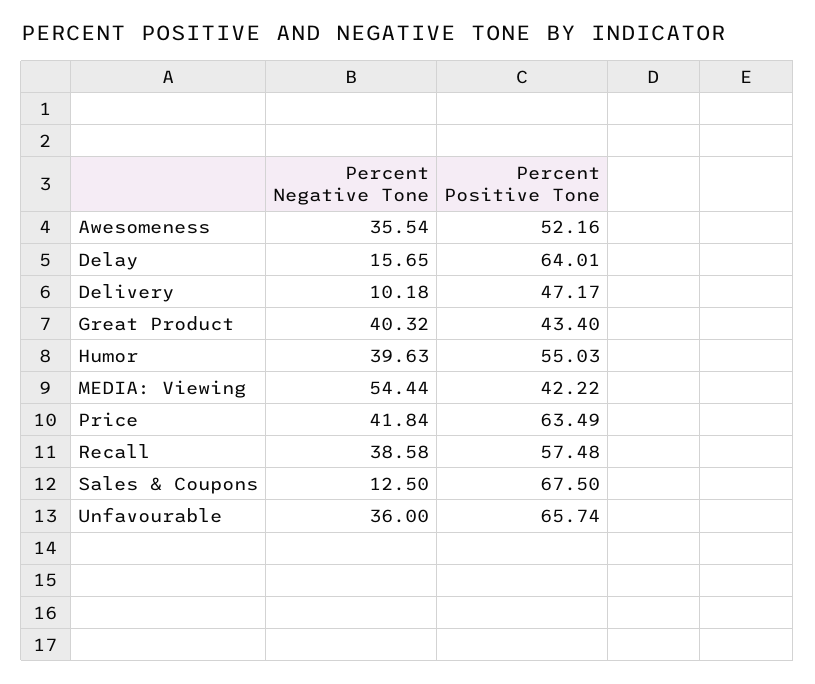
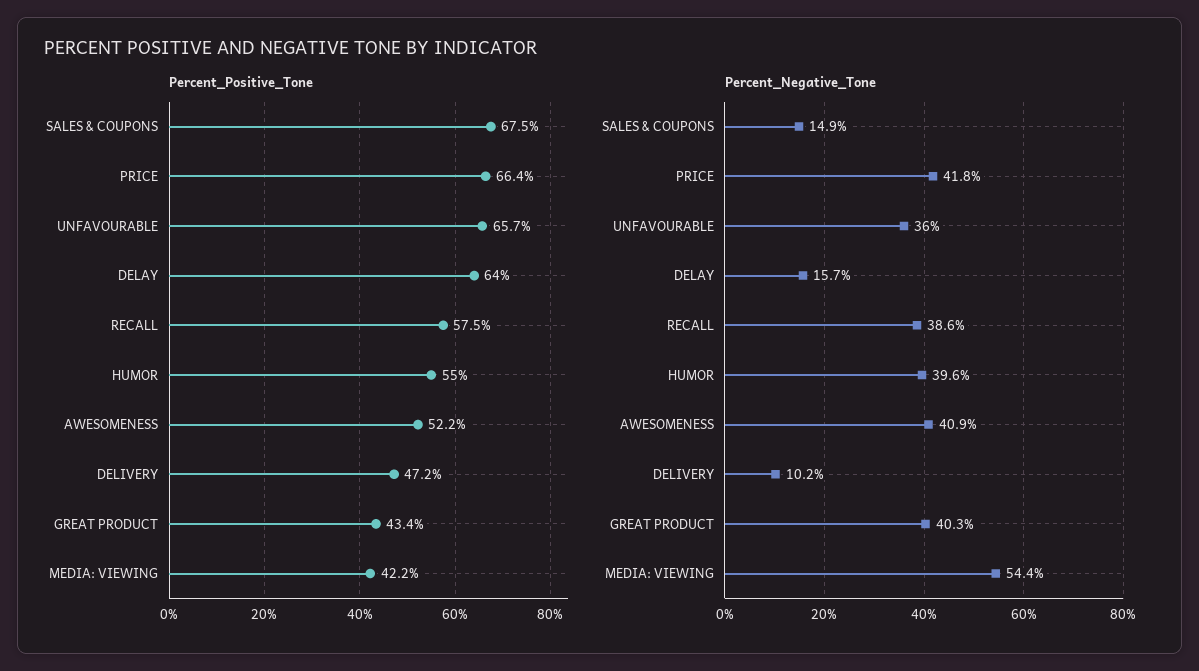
  {
    "Percent Negative Tone": {
-     "Awesomeness": 35.54,
+     "Awesomeness": 40.9,
      "Delay": 15.65,
      "Delivery": 10.18,
      "Great Product": 40.32,
      "Humor": 39.63,
      "MEDIA: Viewing": 54.44,
      "Price": 41.84,
      "Recall": 38.58,
-     "Sales & Coupons": 12.5,
+     "Sales & Coupons": 14.9,
      "Unfavourable": 36
    },
    "Percent Positive Tone": {
      "Awesomeness": 52.16,
      "Delay": 64.01,
      "Delivery": 47.17,
      "Great Product": 43.4,
      "Humor": 55.03,
      "MEDIA: Viewing": 42.22,
-     "Price": 63.49,
+     "Price": 66.4,
      "Recall": 57.48,
      "Sales & Coupons": 67.5,
      "Unfavourable": 65.74
    }
  }

